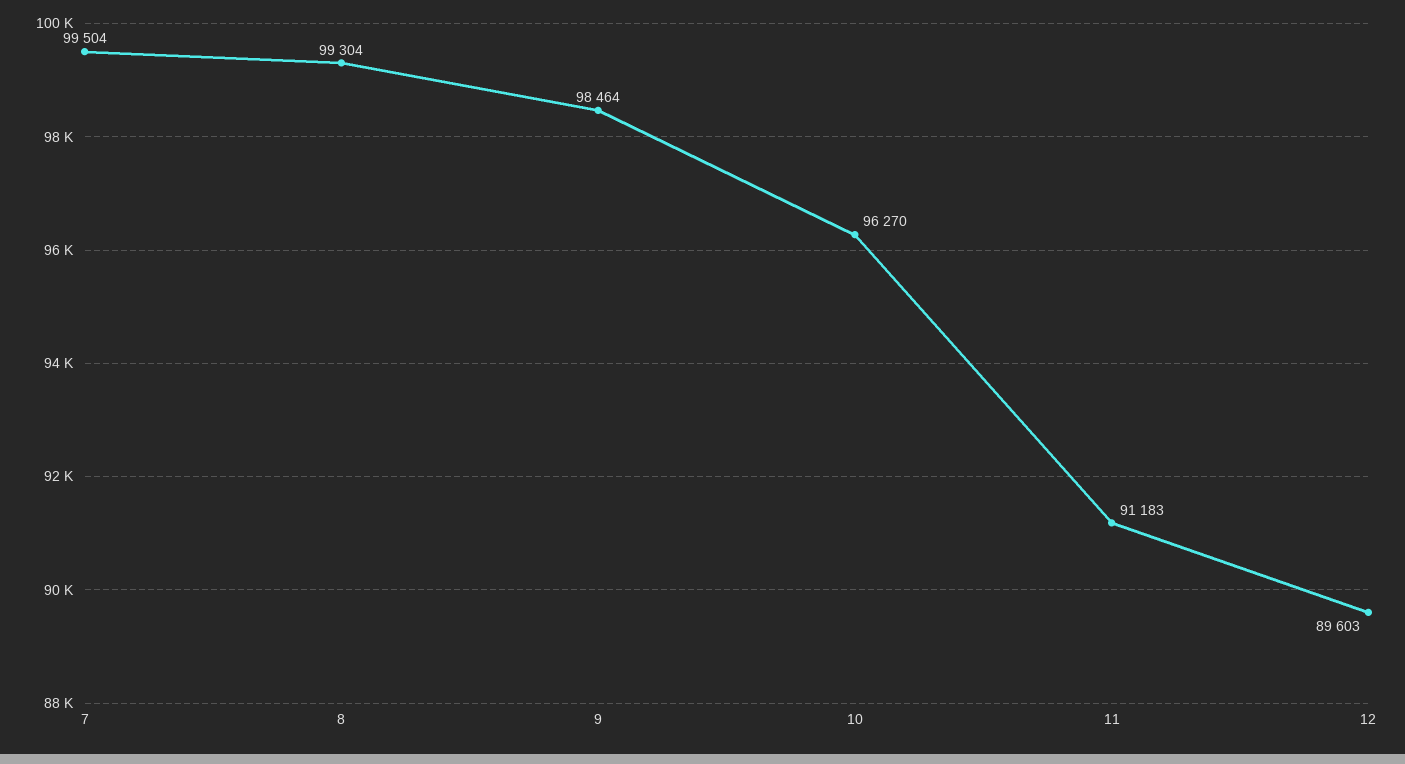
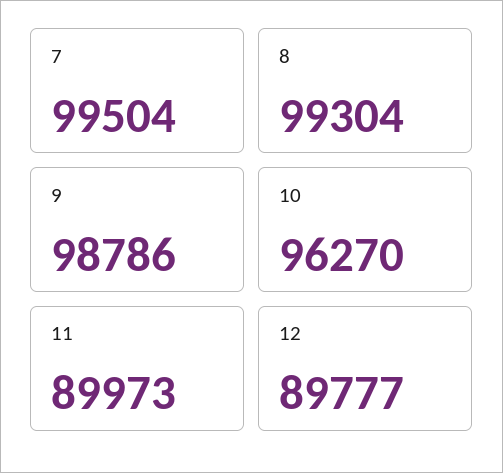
  {
    "7": 99504,
    "8": 99304,
-   "9": 98464,
+   "9": 98786,
    "10": 96270,
-   "11": 91183,
+   "11": 89973,
-   "12": 89603
+   "12": 89777
  }

